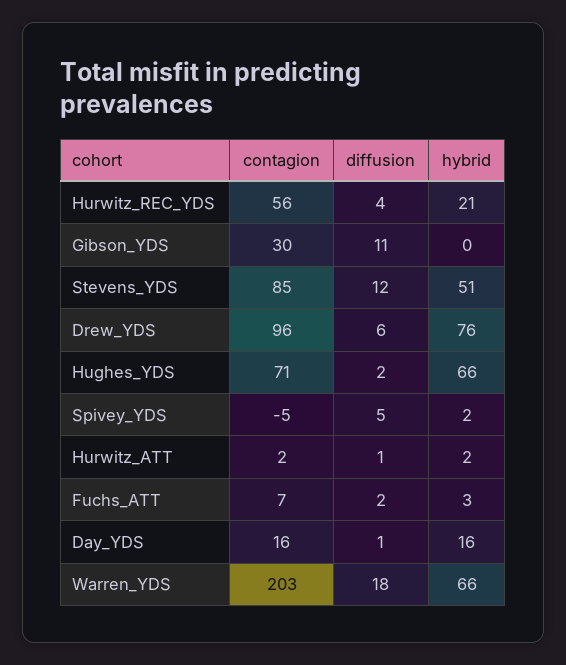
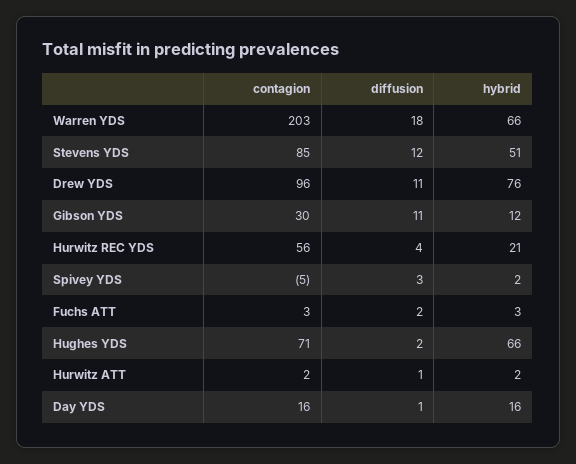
  {
    "contagion": {
      "Hurwitz_REC_YDS": 56,
      "Gibson_YDS": 30,
      "Stevens_YDS": 85,
      "Drew_YDS": 96,
      "Hughes_YDS": 71,
      "Spivey_YDS": -5,
      "Hurwitz_ATT": 2,
-     "Fuchs_ATT": 7,
+     "Fuchs_ATT": 3,
      "Day_YDS": 16,
      "Warren_YDS": 203
    },
    "diffusion": {
      "Hurwitz_REC_YDS": 4,
      "Gibson_YDS": 11,
      "Stevens_YDS": 12,
-     "Drew_YDS": 6,
+     "Drew_YDS": 11,
      "Hughes_YDS": 2,
-     "Spivey_YDS": 5,
+     "Spivey_YDS": 3,
      "Hurwitz_ATT": 1,
      "Fuchs_ATT": 2,
      "Day_YDS": 1,
      "Warren_YDS": 18
    },
    "hybrid": {
      "Hurwitz_REC_YDS": 21,
-     "Gibson_YDS": 0,
+     "Gibson_YDS": 12,
      "Stevens_YDS": 51,
      "Drew_YDS": 76,
      "Hughes_YDS": 66,
      "Spivey_YDS": 2,
      "Hurwitz_ATT": 2,
      "Fuchs_ATT": 3,
      "Day_YDS": 16,
      "Warren_YDS": 66
    }
  }

